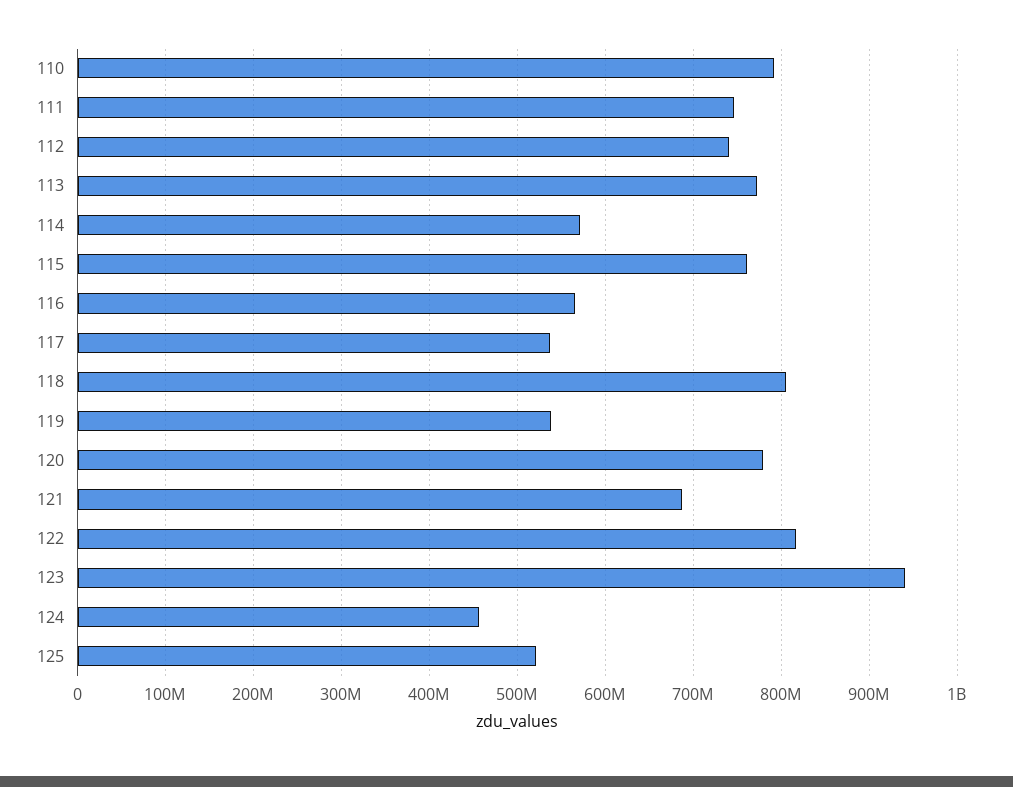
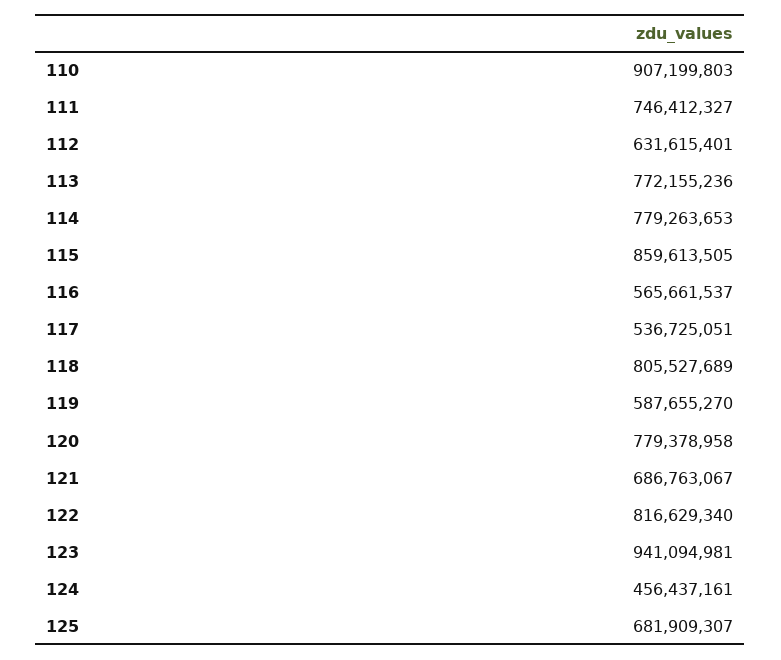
  {
-   "110": 790000000,
+   "110": 907199803,
    "111": 746412327,
-   "112": 740000000,
+   "112": 631615401,
    "113": 772155236,
-   "114": 570000000,
+   "114": 779263653,
-   "115": 760000000,
+   "115": 859613505,
    "116": 565661537,
    "117": 536725051,
    "118": 805527689,
-   "119": 540000000,
+   "119": 587655270,
    "120": 779378958,
    "121": 686763067,
    "122": 816629340,
    "123": 941094981,
    "124": 456437161,
-   "125": 520000000
+   "125": 681909307
  }

